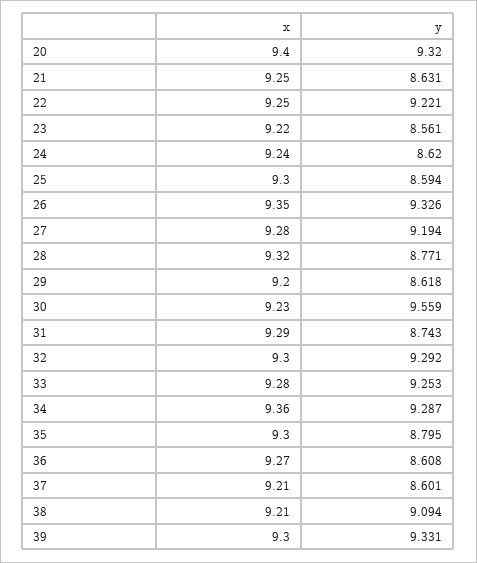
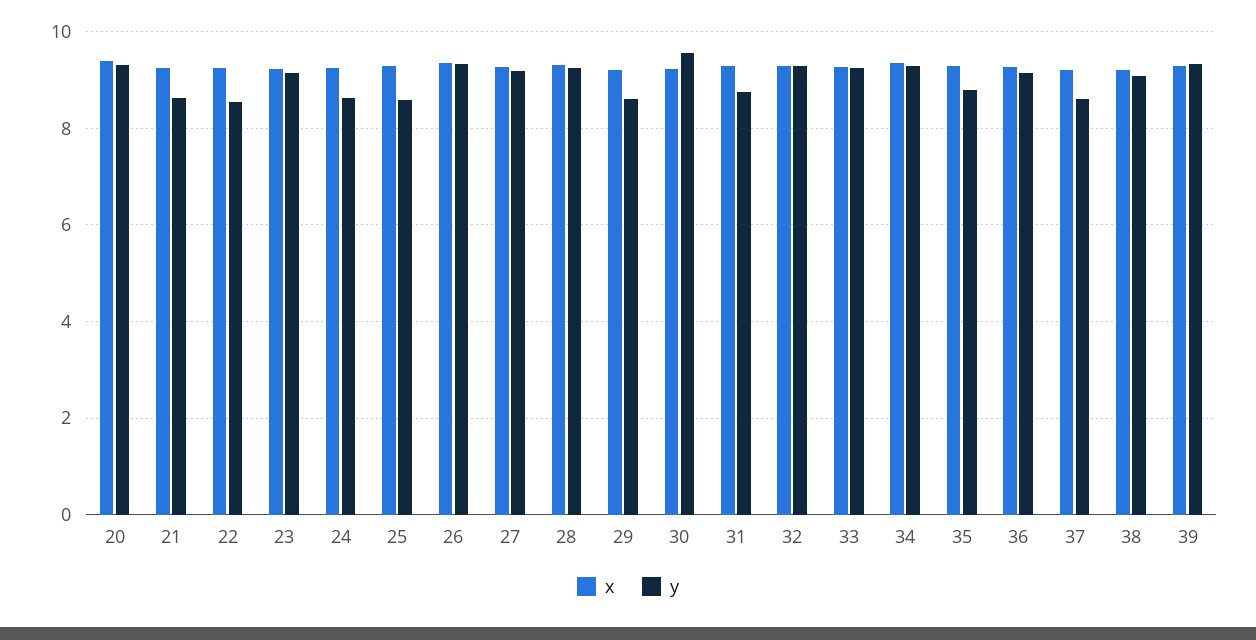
  {
    "x": {
      "20": 9.4,
      "21": 9.25,
      "22": 9.25,
      "23": 9.22,
      "24": 9.24,
      "25": 9.3,
      "26": 9.35,
      "27": 9.28,
      "28": 9.32,
      "29": 9.2,
      "30": 9.23,
      "31": 9.29,
      "32": 9.3,
      "33": 9.28,
      "34": 9.36,
      "35": 9.3,
      "36": 9.27,
      "37": 9.21,
      "38": 9.21,
      "39": 9.3
    },
    "y": {
      "20": 9.32,
      "21": 8.631,
-     "22": 9.221,
+     "22": 8.6,
-     "23": 8.561,
+     "23": 9.2,
      "24": 8.62,
      "25": 8.594,
      "26": 9.326,
      "27": 9.194,
-     "28": 8.771,
+     "28": 9.2,
      "29": 8.618,
      "30": 9.559,
      "31": 8.743,
      "32": 9.292,
      "33": 9.253,
      "34": 9.287,
      "35": 8.795,
-     "36": 8.608,
+     "36": 9.2,
      "37": 8.601,
      "38": 9.094,
      "39": 9.331
    }
  }

